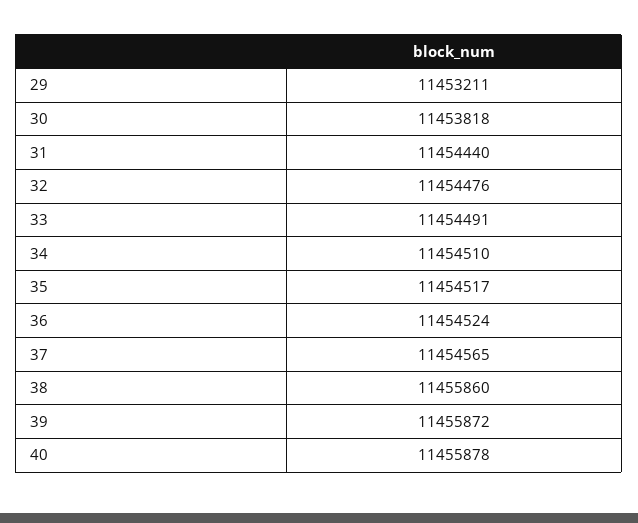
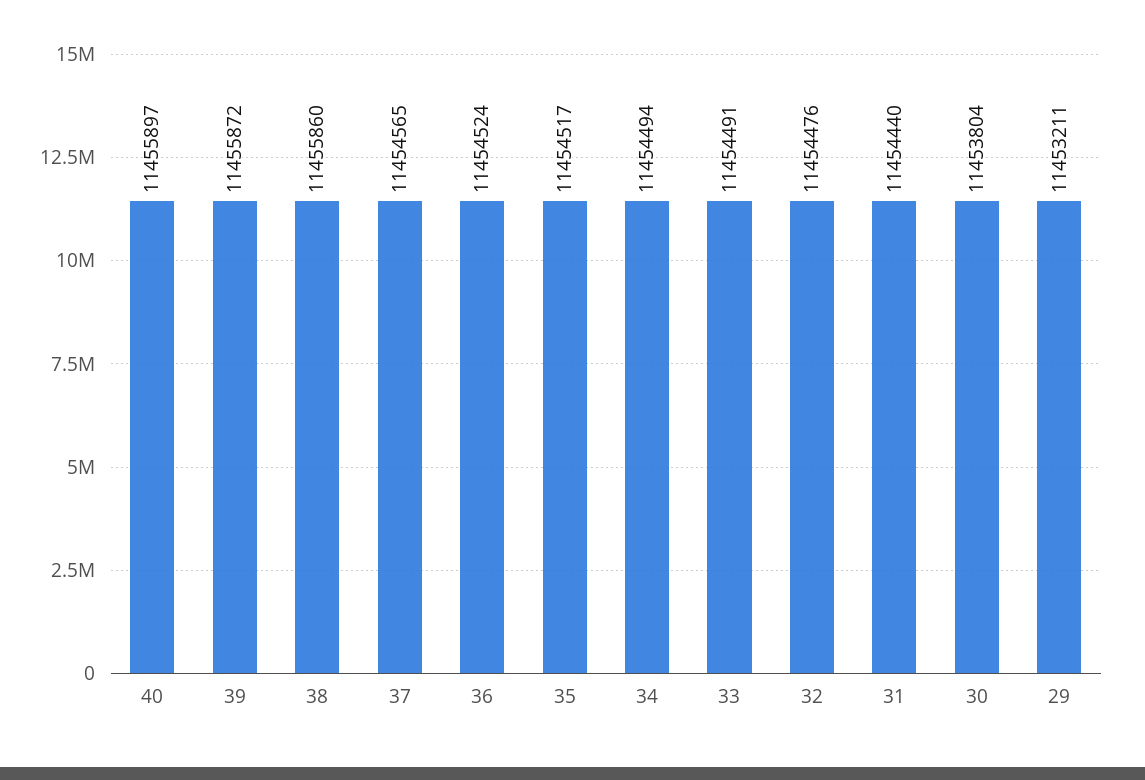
  {
    "29": 11453211,
-   "30": 11453818,
+   "30": 11453804,
    "31": 11454440,
    "32": 11454476,
    "33": 11454491,
-   "34": 11454510,
+   "34": 11454494,
    "35": 11454517,
    "36": 11454524,
    "37": 11454565,
    "38": 11455860,
    "39": 11455872,
-   "40": 11455878
+   "40": 11455897
  }

